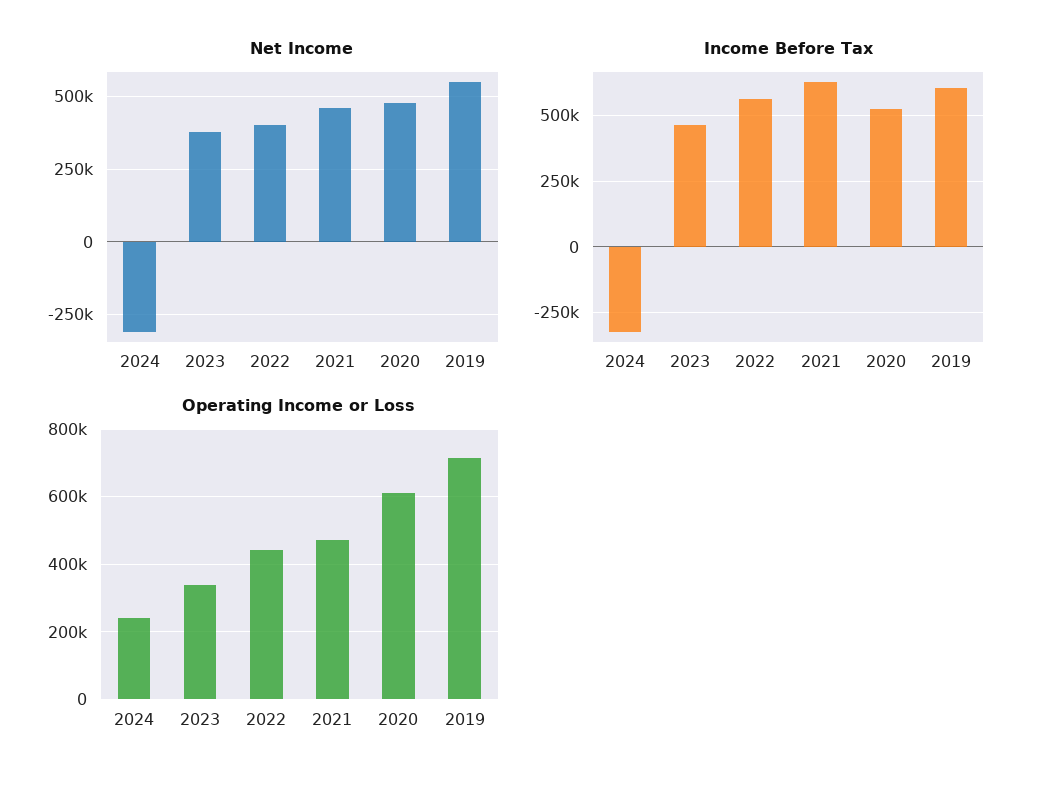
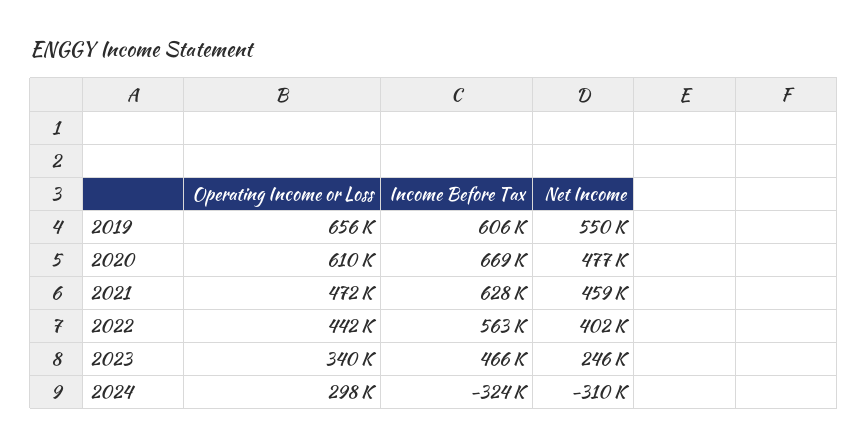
  {
    "Net Income": {
      "2024": -310000,
-     "2023": 375000,
+     "2023": 246000,
      "2022": 402000,
      "2021": 459000,
      "2020": 477000,
      "2019": 550000
    },
    "Income Before Tax": {
      "2024": -324000,
      "2023": 466000,
      "2022": 563000,
      "2021": 628000,
-     "2020": 525000,
+     "2020": 669000,
      "2019": 606000
    },
    "Operating Income or Loss": {
-     "2024": 240000,
+     "2024": 298000,
      "2023": 340000,
      "2022": 442000,
      "2021": 472000,
      "2020": 610000,
-     "2019": 720000
+     "2019": 656000
    }
  }

